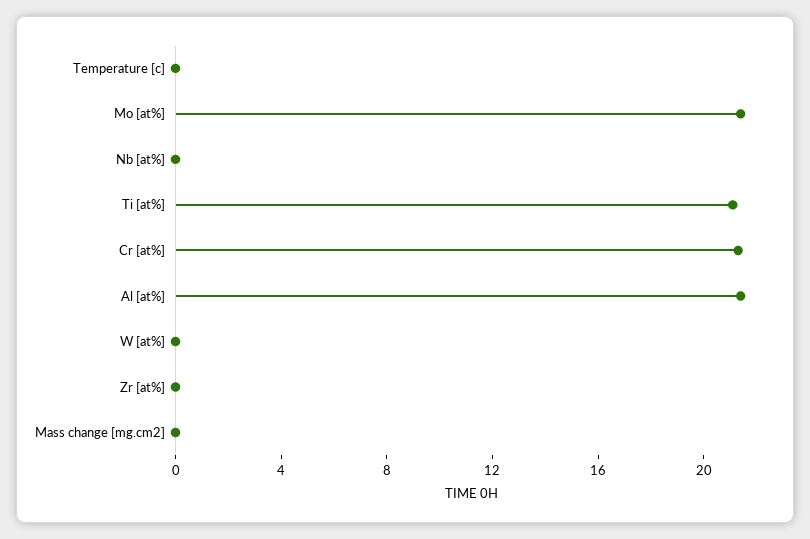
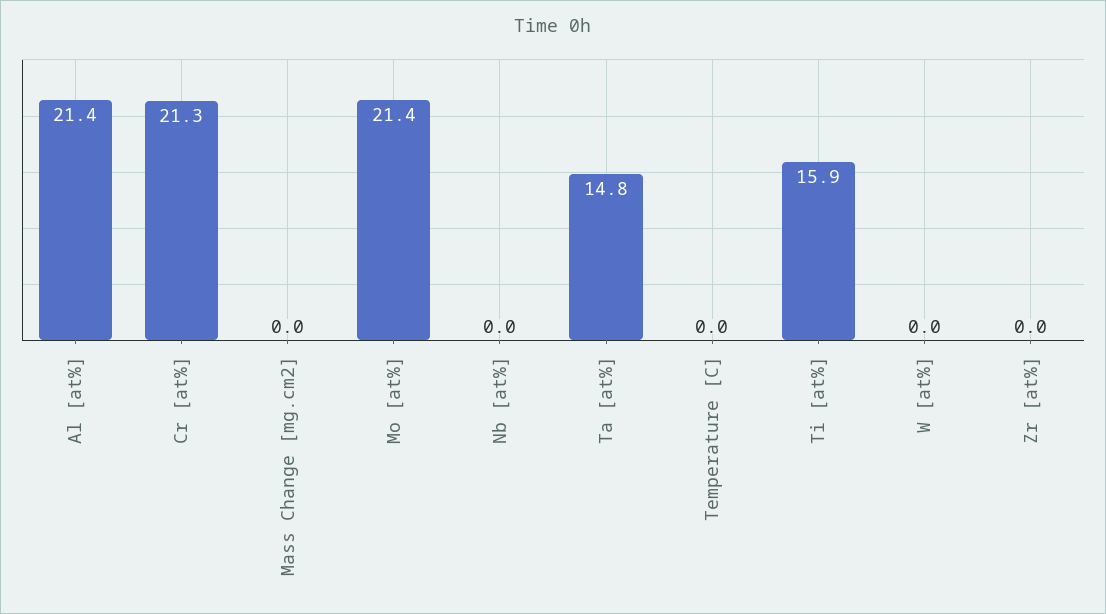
  {
    "Temperature [c]": 0,
    "Mo [at%]": 21.4,
    "Nb [at%]": 0,
-   "Ti [at%]": 21,
+   "Ti [at%]": 15.9,
    "Cr [at%]": 21.3,
    "Al [at%]": 21.4,
    "W [at%]": 0,
    "Zr [at%]": 0,
-   "Mass change [mg.cm2]": 0
+   "Mass change [mg.cm2]": 0,
+   "Ta [at%]": 14.8
  }

